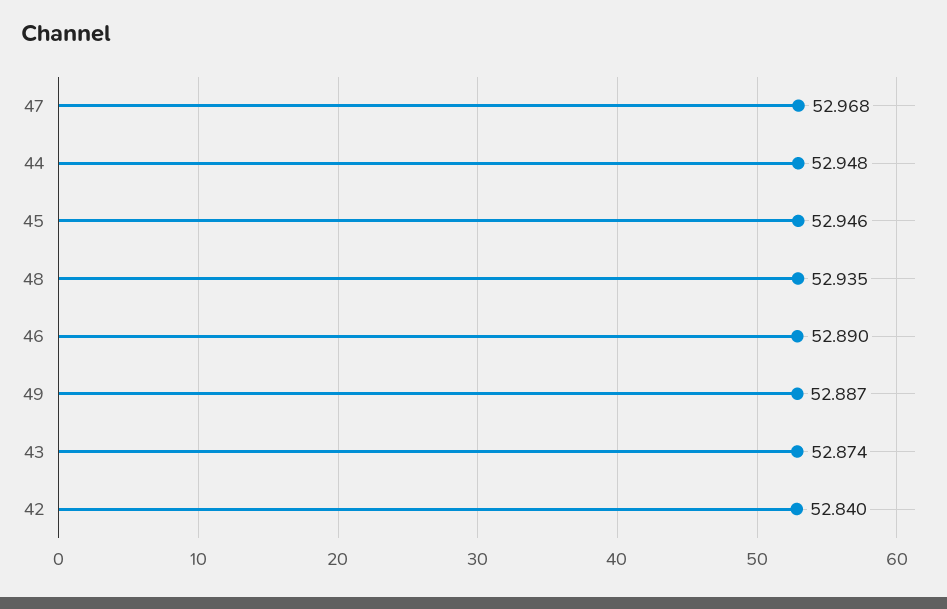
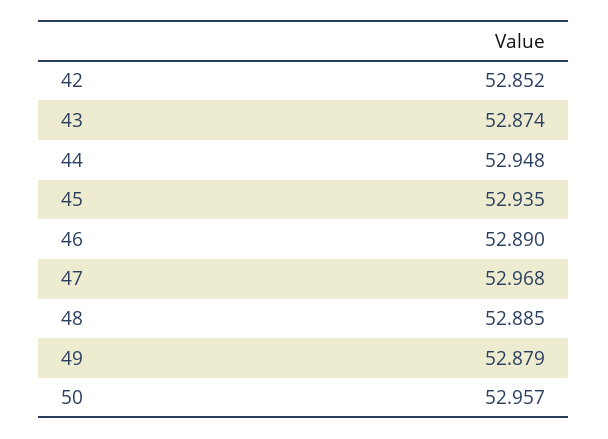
  {
    "47": 52.968,
    "44": 52.948,
-   "45": 52.946,
+   "45": 52.935,
-   "48": 52.935,
+   "48": 52.885,
    "46": 52.89,
-   "49": 52.887,
+   "49": 52.879,
    "43": 52.874,
-   "42": 52.84
+   "42": 52.852,
+   "50": 52.957
  }

